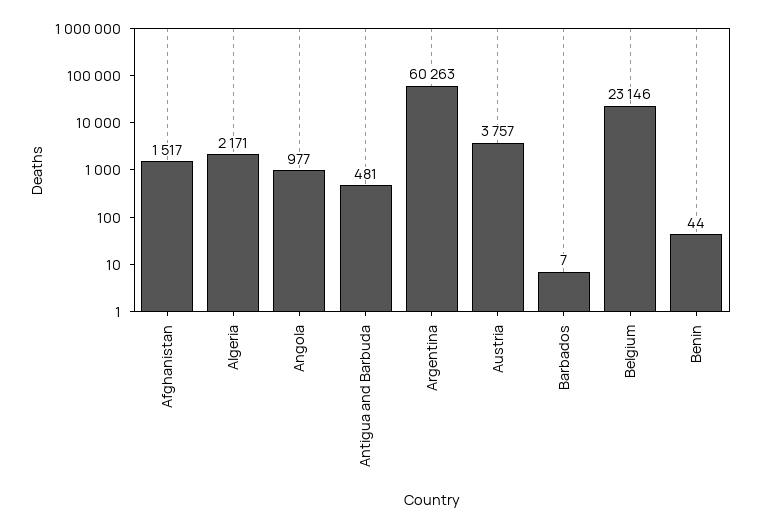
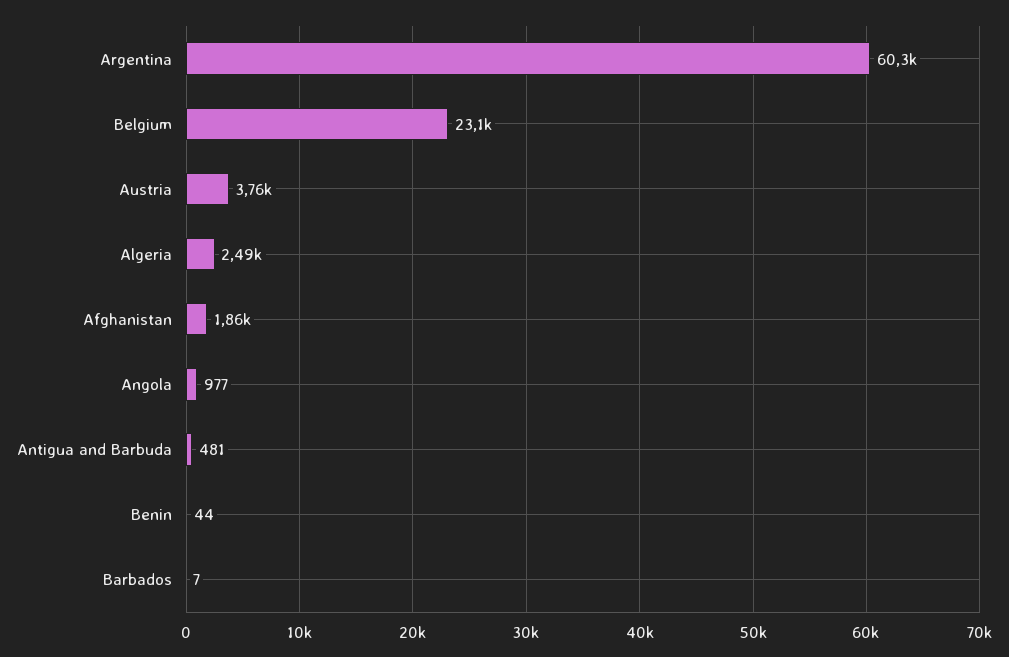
  {
-   "Afghanistan": 1517,
+   "Afghanistan": 1860,
-   "Algeria": 2171,
+   "Algeria": 2490,
    "Angola": 977,
    "Antigua and Barbuda": 481,
    "Argentina": 60263,
    "Austria": 3757,
    "Barbados": 7,
    "Belgium": 23146,
    "Benin": 44
  }

